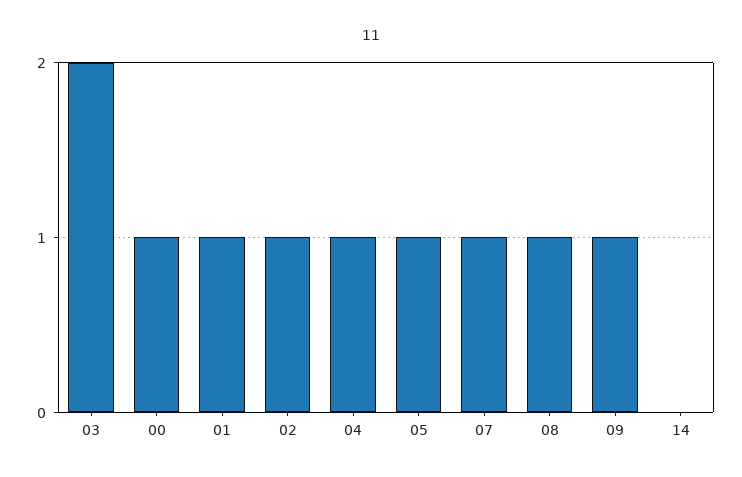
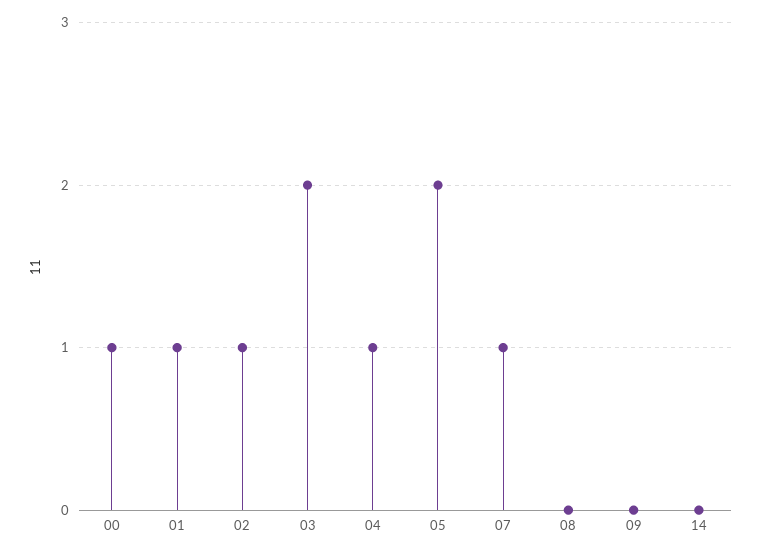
  {
    "03": 2,
    "00": 1,
    "01": 1,
    "02": 1,
    "04": 1,
-   "05": 1,
+   "05": 2,
    "07": 1,
-   "08": 1,
+   "08": 0,
-   "09": 1,
+   "09": 0,
    "14": 0
  }

